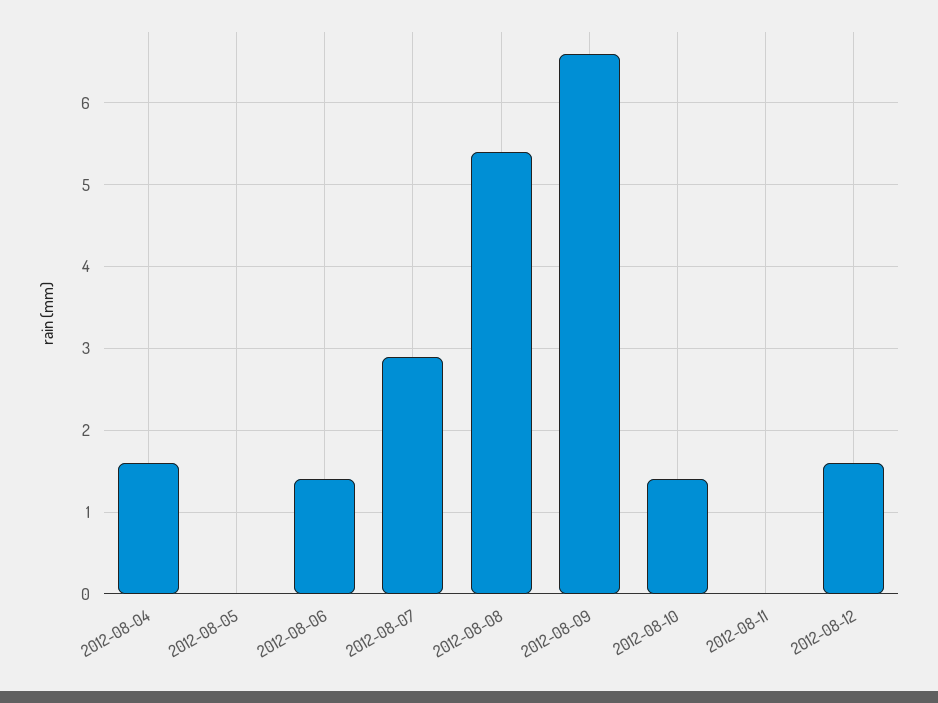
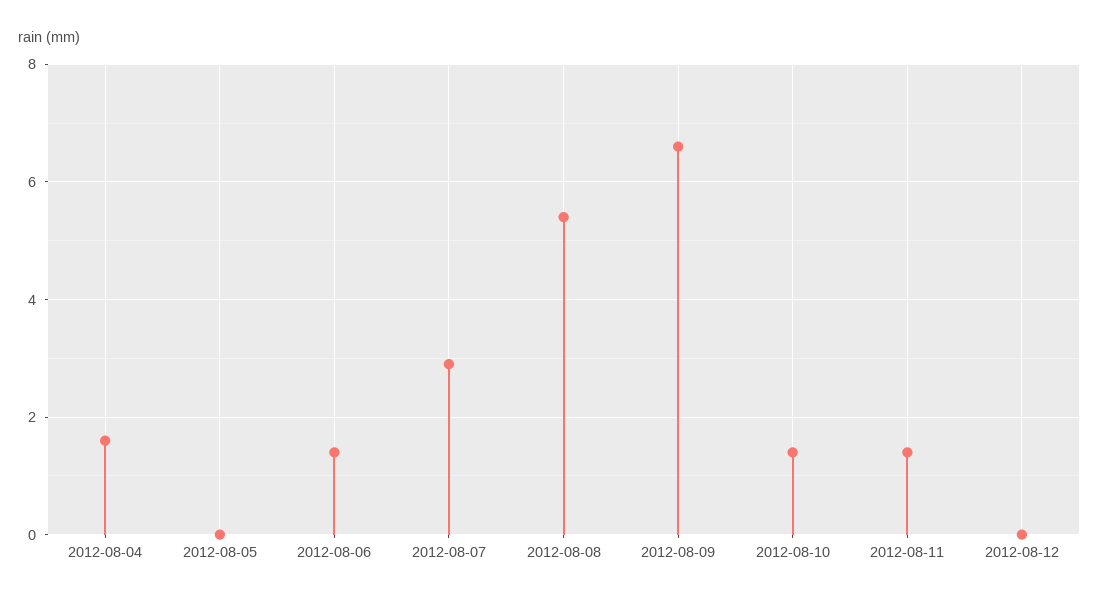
  {
    "2012-08-04": 1.6,
    "2012-08-05": 0,
    "2012-08-06": 1.4,
    "2012-08-07": 2.9,
    "2012-08-08": 5.4,
    "2012-08-09": 6.6,
    "2012-08-10": 1.4,
-   "2012-08-11": 0,
+   "2012-08-11": 1.5,
-   "2012-08-12": 1.6
+   "2012-08-12": 0
  }

